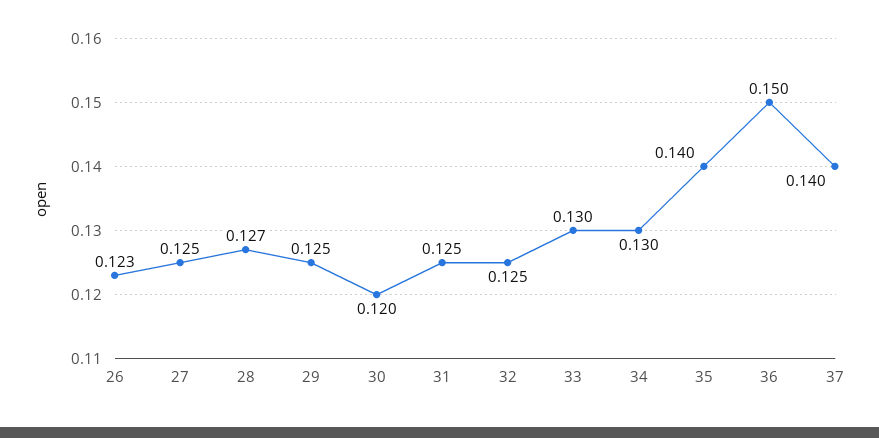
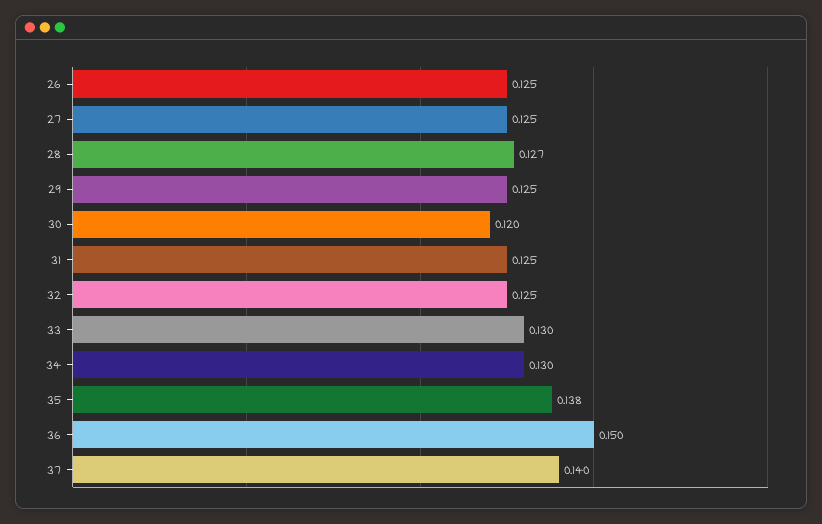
  {
-   "26": 0.123,
+   "26": 0.125,
    "27": 0.125,
    "28": 0.127,
    "29": 0.125,
    "30": 0.12,
    "31": 0.125,
    "32": 0.125,
    "33": 0.13,
    "34": 0.13,
-   "35": 0.14,
+   "35": 0.138,
    "36": 0.15,
    "37": 0.14
  }

